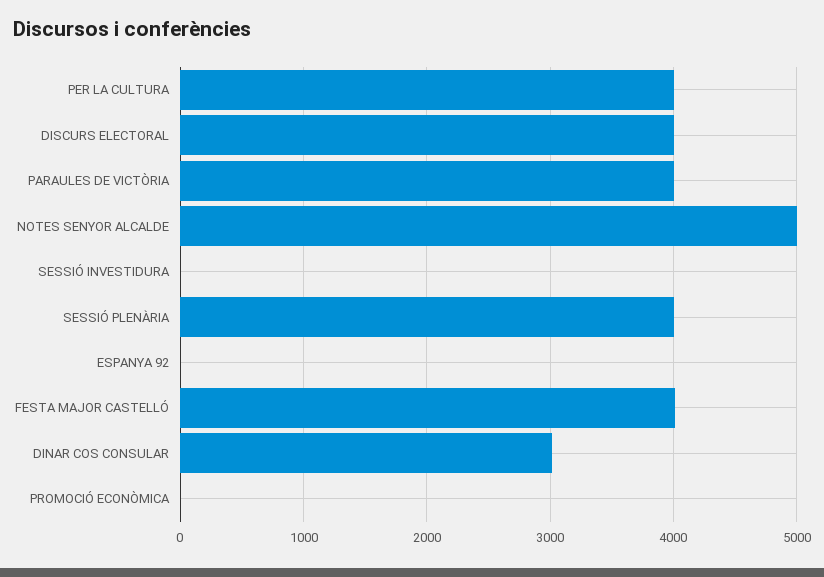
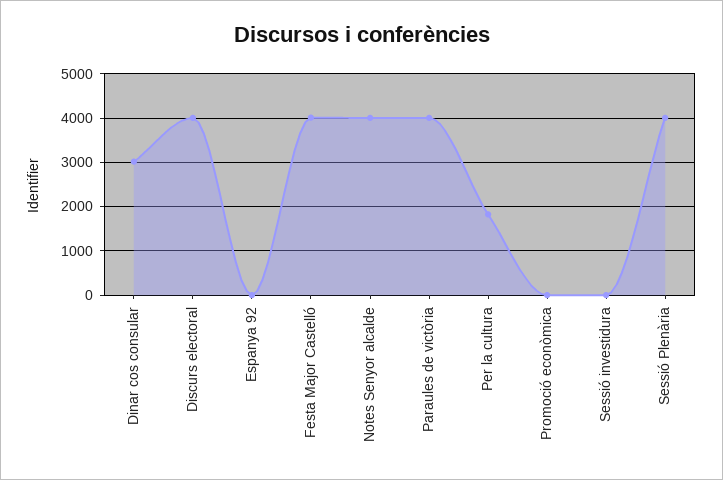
  {
-   "PER LA CULTURA": 4000,
+   "PER LA CULTURA": 1800,
    "DISCURS ELECTORAL": 4000,
    "PARAULES DE VICTÒRIA": 4000,
-   "NOTES SENYOR ALCALDE": 5000,
+   "NOTES SENYOR ALCALDE": 4000,
    "SESSIÓ INVESTIDURA": 0,
    "SESSIÓ PLENÀRIA": 4000,
    "ESPANYA 92": 0,
    "FESTA MAJOR CASTELLÓ": 4000,
    "DINAR COS CONSULAR": 3000,
    "PROMOCIÓ ECONÒMICA": 0
  }

